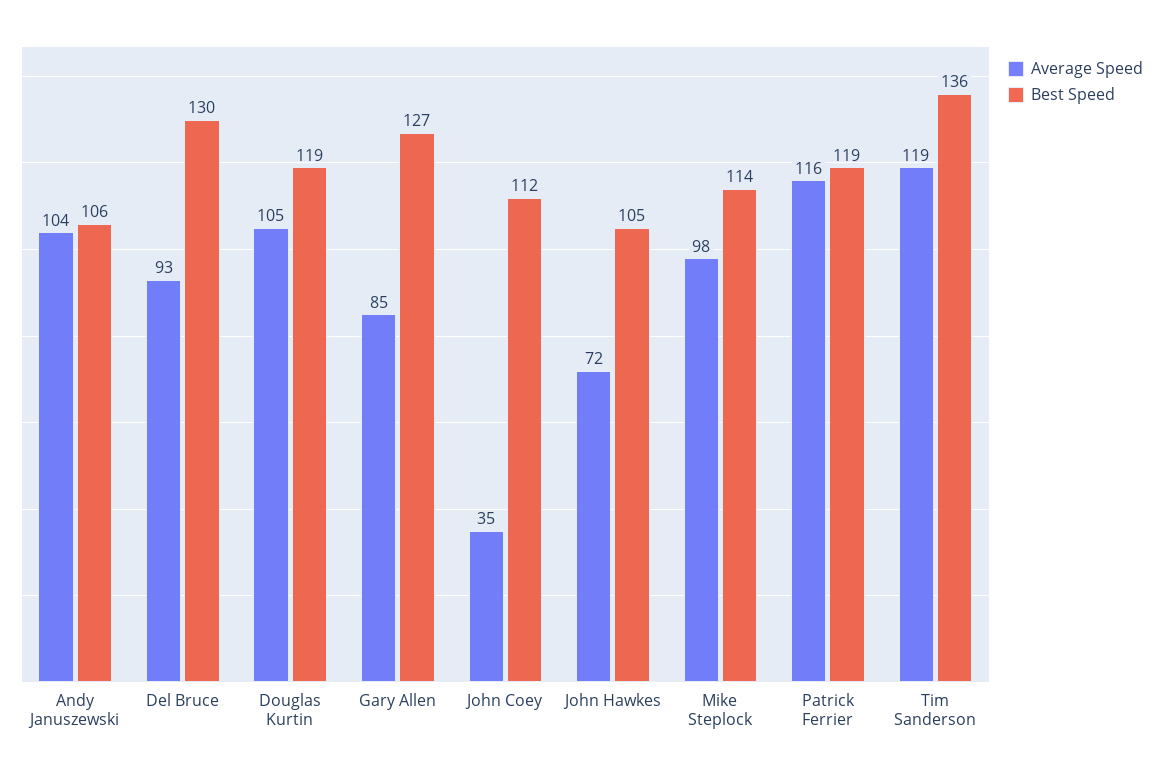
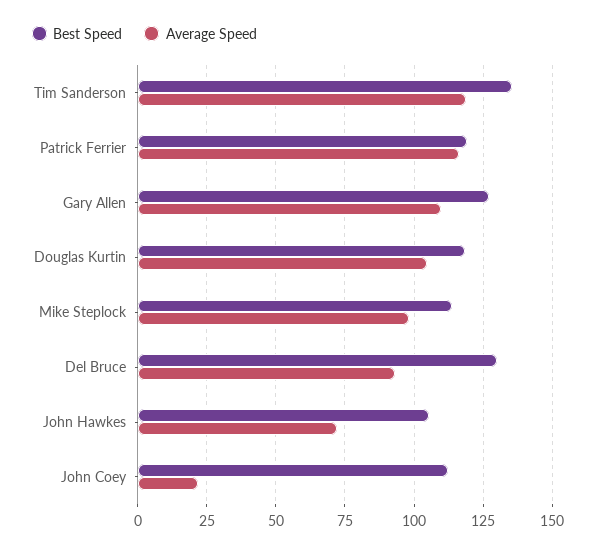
  {
    "Average Speed": {
-     "Andy Januszewski": 104,
      "Del Bruce": 93,
      "Douglas Kurtin": 105,
-     "Gary Allen": 85,
+     "Gary Allen": 110,
-     "John Coey": 35,
+     "John Coey": 22.5,
      "John Hawkes": 72,
      "Mike Steplock": 98,
      "Patrick Ferrier": 116,
      "Tim Sanderson": 119
    },
    "Best Speed": {
-     "Andy Januszewski": 106,
      "Del Bruce": 130,
      "Douglas Kurtin": 119,
      "Gary Allen": 127,
      "John Coey": 112,
      "John Hawkes": 105,
      "Mike Steplock": 114,
      "Patrick Ferrier": 119,
      "Tim Sanderson": 136
    }
  }

